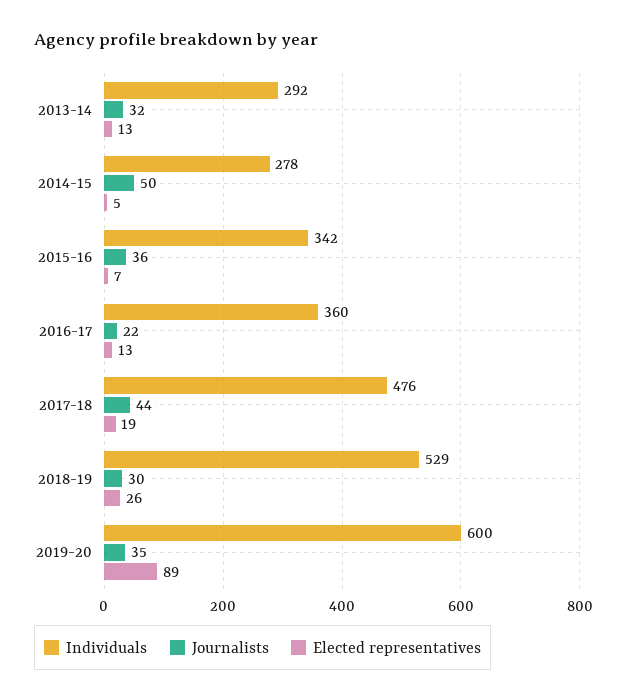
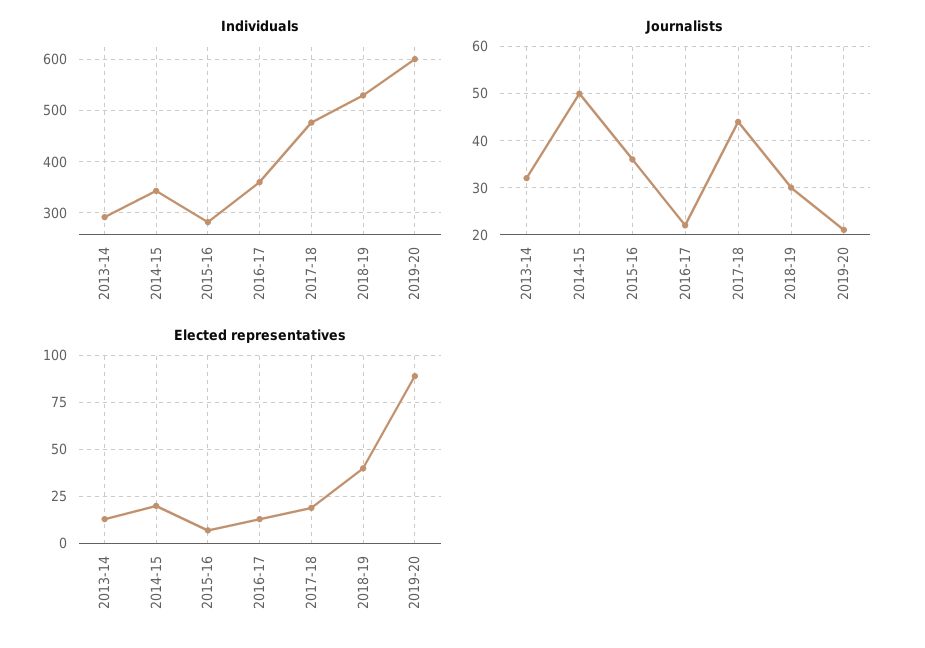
  {
    "Individuals": {
      "2013-14": 292,
-     "2014-15": 278,
+     "2014-15": 340,
-     "2015-16": 342,
+     "2015-16": 280,
      "2016-17": 360,
      "2017-18": 476,
      "2018-19": 529,
      "2019-20": 600
    },
    "Journalists": {
      "2013-14": 32,
      "2014-15": 50,
      "2015-16": 36,
      "2016-17": 22,
      "2017-18": 44,
      "2018-19": 30,
-     "2019-20": 35
+     "2019-20": 20
    },
    "Elected representatives": {
      "2013-14": 13,
-     "2014-15": 5,
+     "2014-15": 20,
      "2015-16": 7,
      "2016-17": 13,
      "2017-18": 19,
-     "2018-19": 26,
+     "2018-19": 40,
      "2019-20": 89
    }
  }

